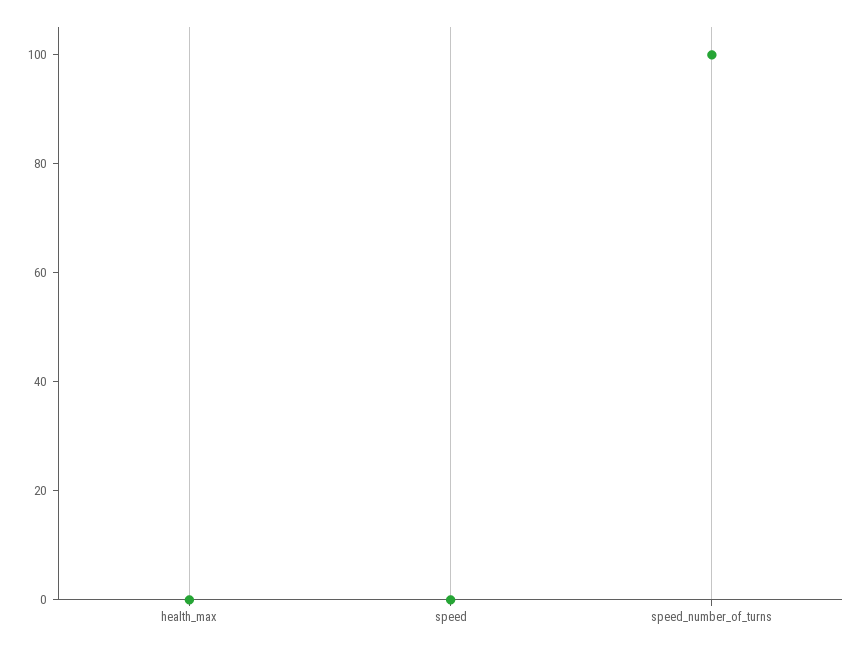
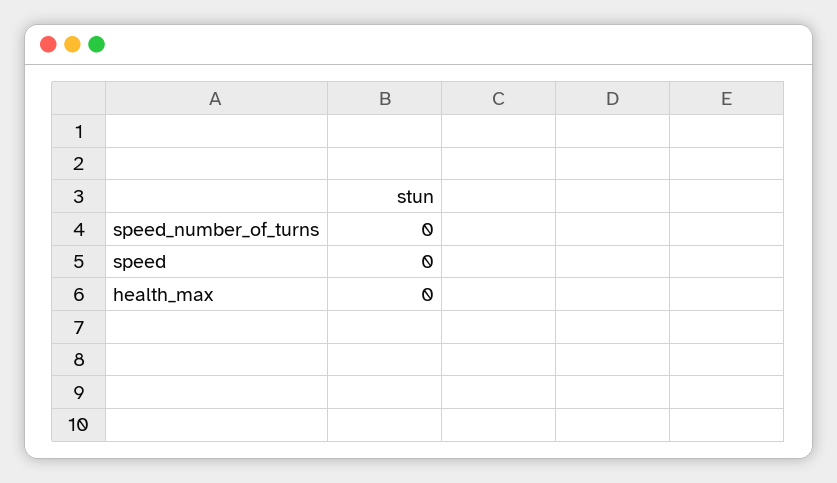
  {
    "health_max": 0,
    "speed": 0,
-   "speed_number_of_turns": 100
+   "speed_number_of_turns": 0
  }

